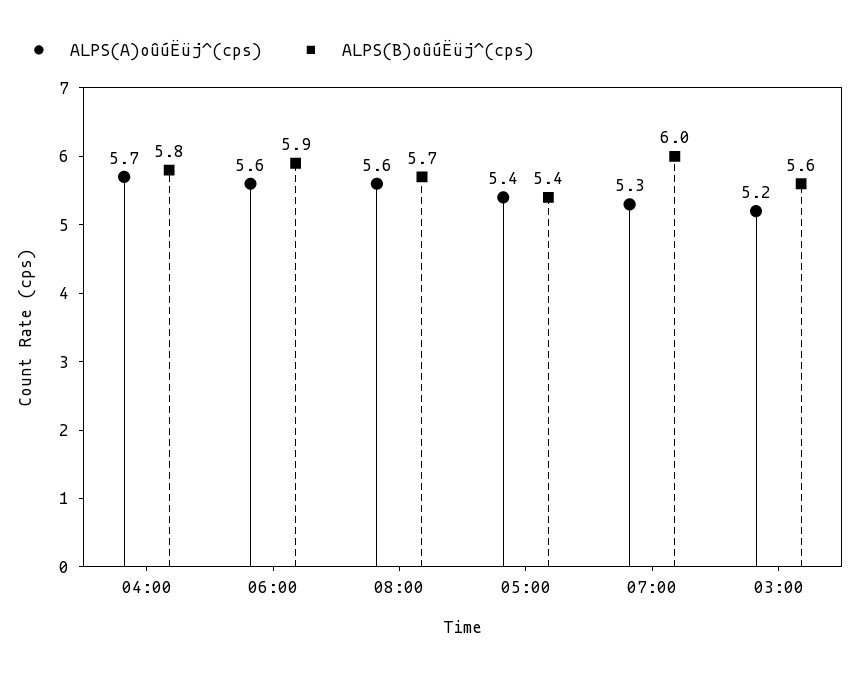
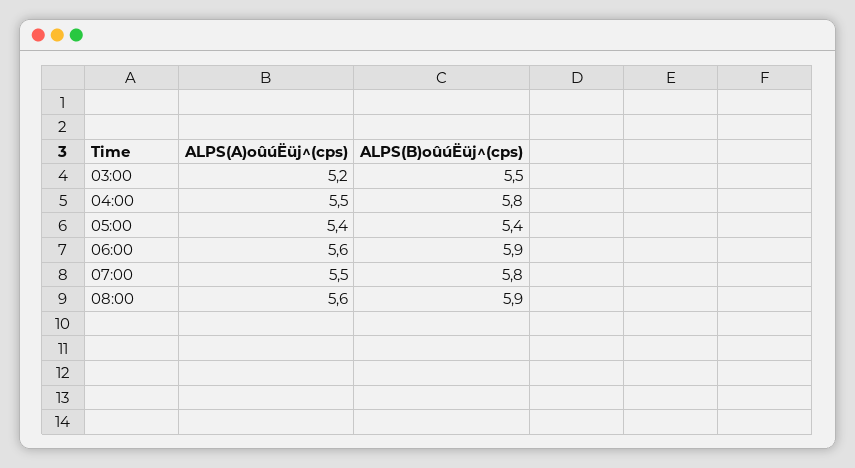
  {
    "ALPS(A)oûúËüj^(cps)": {
-     "04:00": 5.7,
+     "04:00": 5.5,
      "06:00": 5.6,
      "08:00": 5.6,
      "05:00": 5.4,
-     "07:00": 5.3,
+     "07:00": 5.5,
      "03:00": 5.2
    },
    "ALPS(B)oûúËüj^(cps)": {
      "04:00": 5.8,
      "06:00": 5.9,
-     "08:00": 5.7,
+     "08:00": 5.9,
      "05:00": 5.4,
-     "07:00": 6,
+     "07:00": 5.8,
-     "03:00": 5.6
+     "03:00": 5.5
    }
  }

